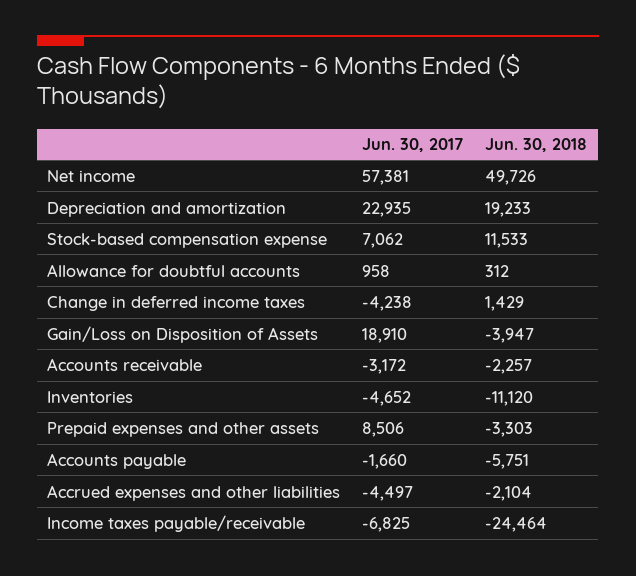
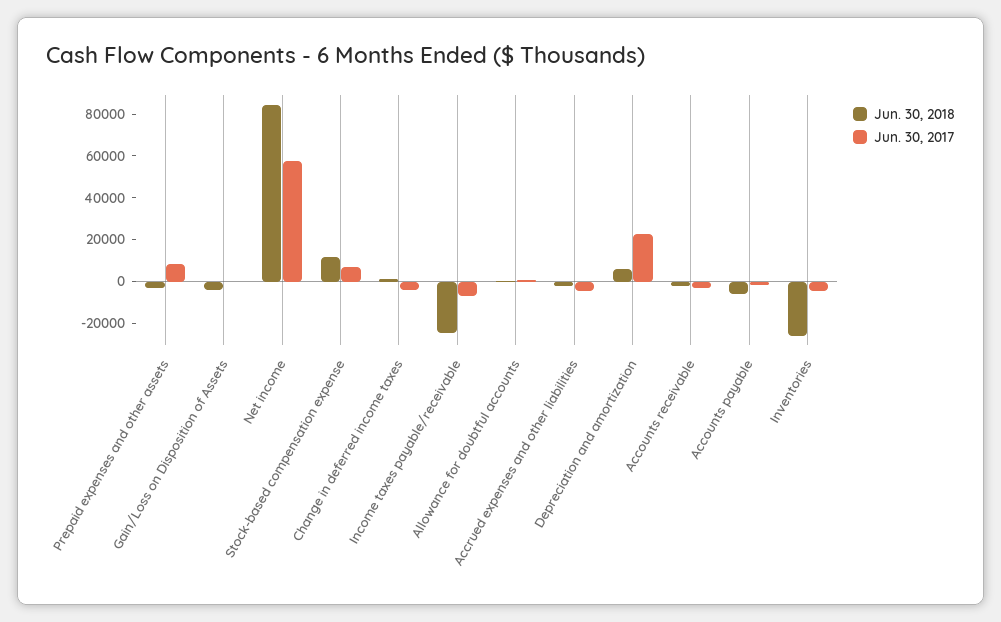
  {
    "Jun. 30, 2017": {
      "Net income": 57381,
      "Depreciation and amortization": 22935,
      "Stock-based compensation expense": 7062,
      "Allowance for doubtful accounts": 958,
      "Change in deferred income taxes": -4238,
-     "Gain/Loss on Disposition of Assets": 18910,
+     "Gain/Loss on Disposition of Assets": 0,
      "Accounts receivable": -3172,
      "Inventories": -4652,
      "Prepaid expenses and other assets": 8506,
      "Accounts payable": -1660,
      "Accrued expenses and other liabilities": -4497,
      "Income taxes payable/receivable": -6825
    },
    "Jun. 30, 2018": {
-     "Net income": 49726,
+     "Net income": 85000,
-     "Depreciation and amortization": 19233,
+     "Depreciation and amortization": 5000,
      "Stock-based compensation expense": 11533,
      "Allowance for doubtful accounts": 312,
      "Change in deferred income taxes": 1429,
      "Gain/Loss on Disposition of Assets": -3947,
      "Accounts receivable": -2257,
-     "Inventories": -11120,
+     "Inventories": -25000,
      "Prepaid expenses and other assets": -3303,
      "Accounts payable": -5751,
      "Accrued expenses and other liabilities": -2104,
      "Income taxes payable/receivable": -24464
    }
  }

